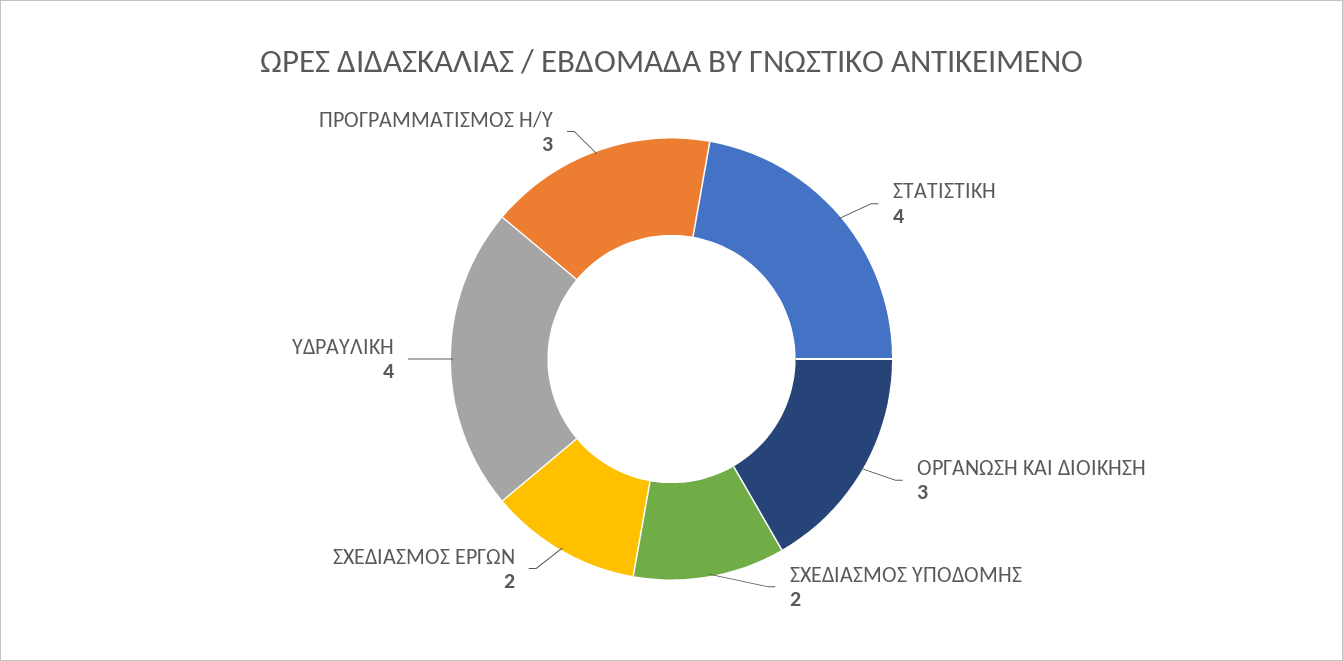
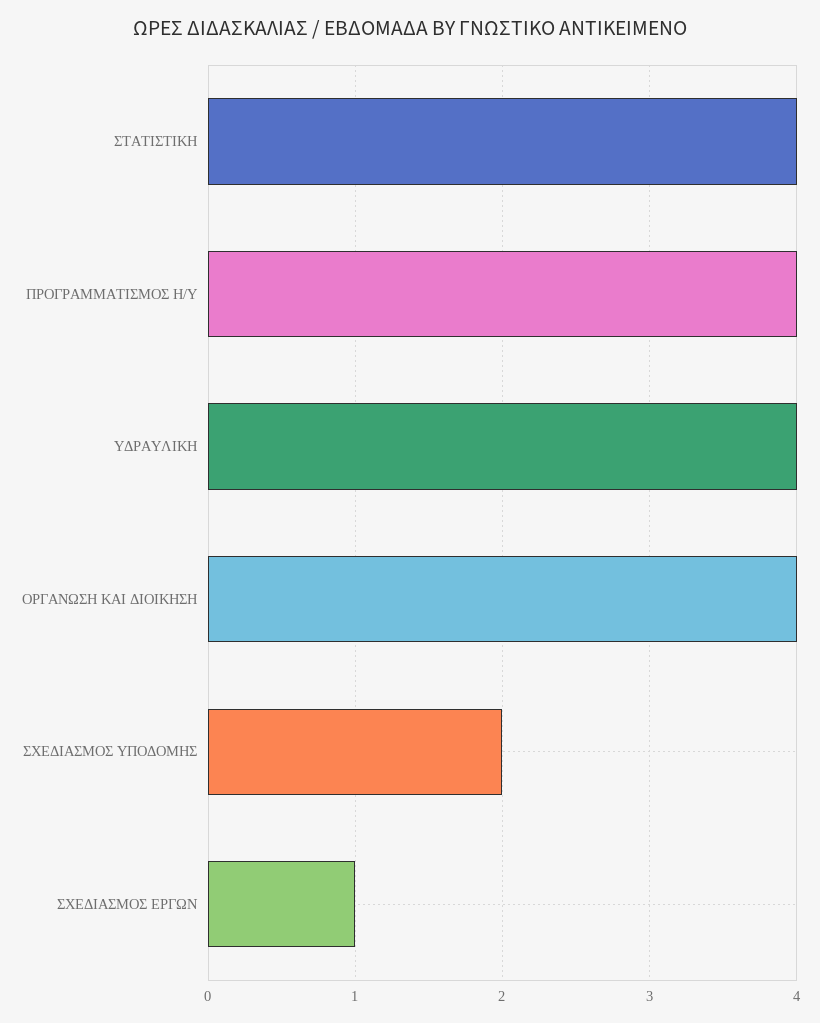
  {
    "ΣΤΑΤΙΣΤΙΚΗ": 4,
-   "ΟΡΓΑΝΩΣΗ ΚΑΙ ΔΙΟΙΚΗΣΗ": 3,
+   "ΟΡΓΑΝΩΣΗ ΚΑΙ ΔΙΟΙΚΗΣΗ": 4,
    "ΣΧΕΔΙΑΣΜΟΣ ΥΠΟΔΟΜΗΣ": 2,
-   "ΣΧΕΔΙΑΣΜΟΣ ΕΡΓΩΝ": 2,
+   "ΣΧΕΔΙΑΣΜΟΣ ΕΡΓΩΝ": 1,
    "ΥΔΡΑΥΛΙΚΗ": 4,
-   "ΠΡΟΓΡΑΜΜΑΤΙΣΜΟΣ Η/Υ": 3
+   "ΠΡΟΓΡΑΜΜΑΤΙΣΜΟΣ Η/Υ": 4
  }

